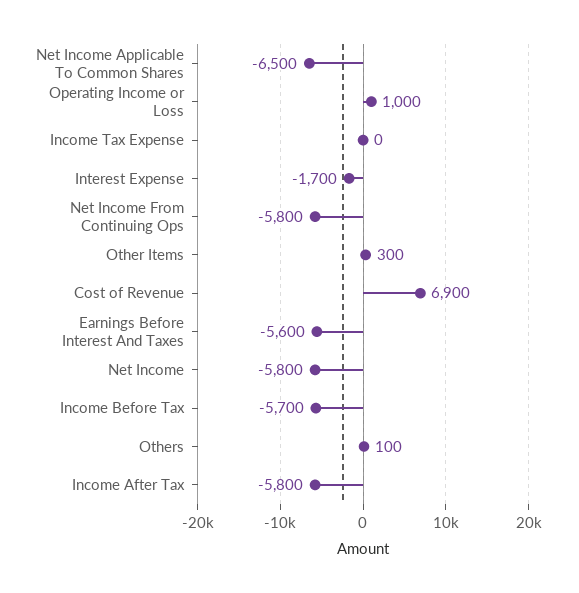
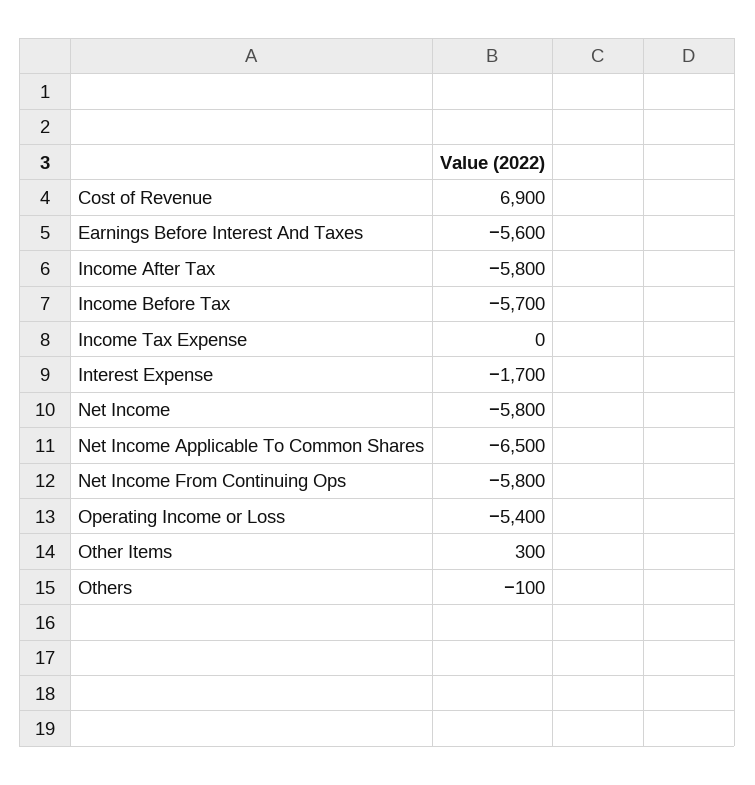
  {
    "Net Income Applicable To Common Shares": -6500,
-   "Operating Income or Loss": 1000,
+   "Operating Income or Loss": -5400,
    "Income Tax Expense": 0,
    "Interest Expense": -1700,
    "Net Income From Continuing Ops": -5800,
    "Other Items": 300,
    "Cost of Revenue": 6900,
    "Earnings Before Interest And Taxes": -5600,
    "Net Income": -5800,
    "Income Before Tax": -5700,
-   "Others": 100,
+   "Others": -100,
    "Income After Tax": -5800
  }

